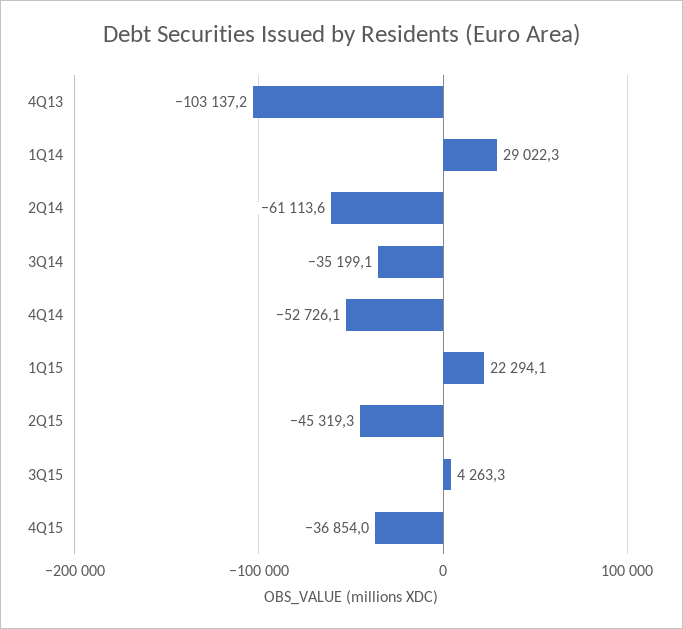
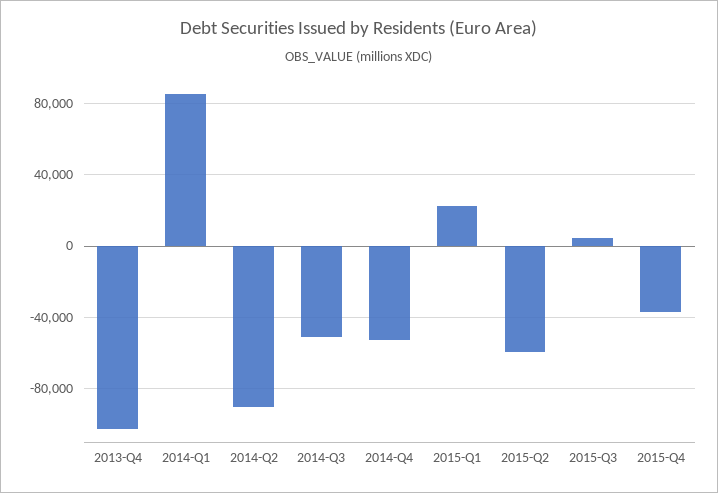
  {
    "4Q13": -103137.2,
-   "1Q14": 29022.3,
+   "1Q14": 85000,
-   "2Q14": -61113.6,
+   "2Q14": -90000,
-   "3Q14": -35199.1,
+   "3Q14": -50000,
    "4Q14": -52726.1,
    "1Q15": 22294.1,
-   "2Q15": -45319.3,
+   "2Q15": -60000,
    "3Q15": 4263.3,
    "4Q15": -36854
  }

